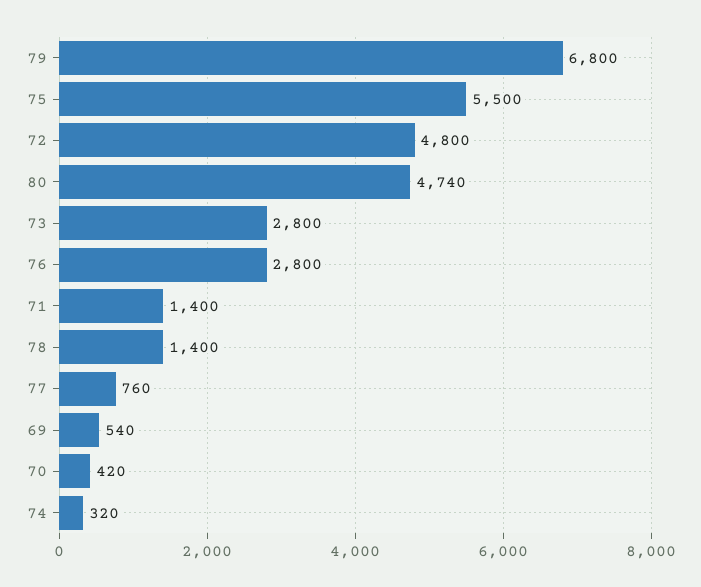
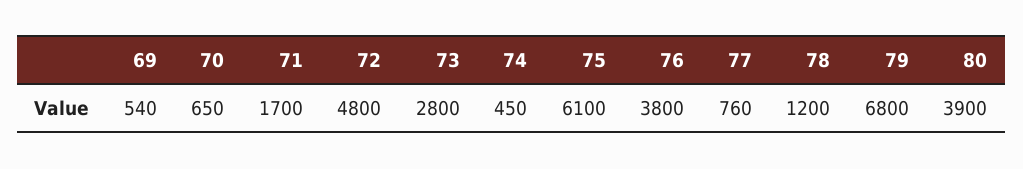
  {
    "79": 6800,
-   "75": 5500,
+   "75": 6100,
    "72": 4800,
-   "80": 4740,
+   "80": 3900,
    "73": 2800,
-   "76": 2800,
+   "76": 3800,
-   "71": 1400,
+   "71": 1700,
-   "78": 1400,
+   "78": 1200,
    "77": 760,
    "69": 540,
-   "70": 420,
+   "70": 650,
-   "74": 320
+   "74": 450
  }

